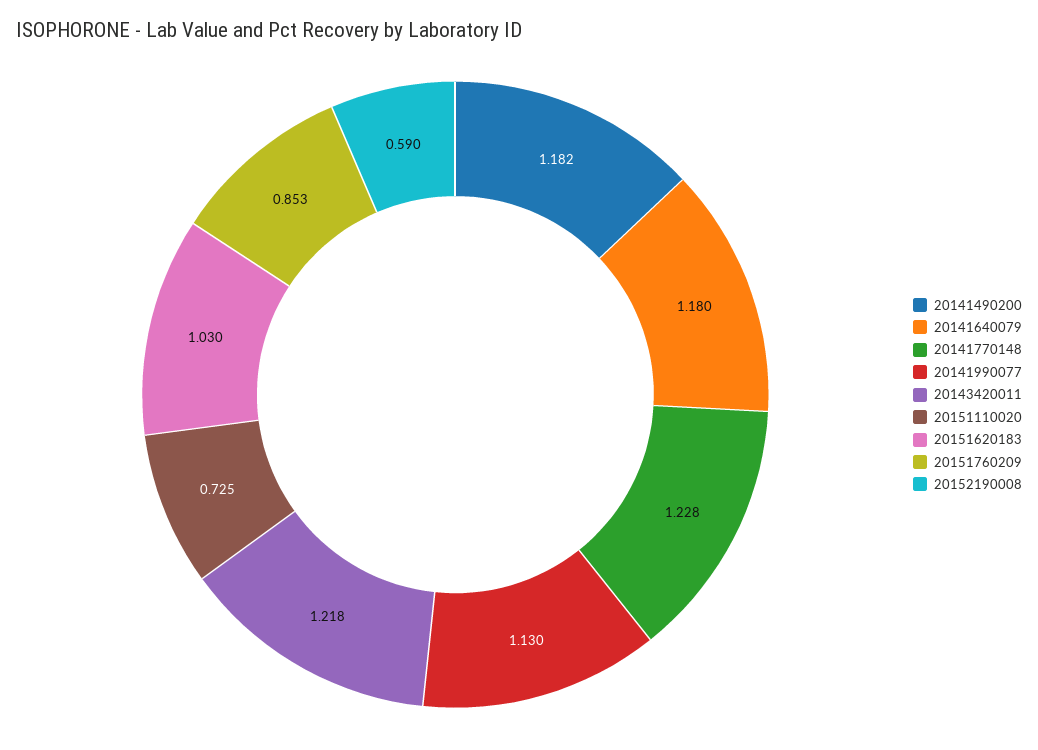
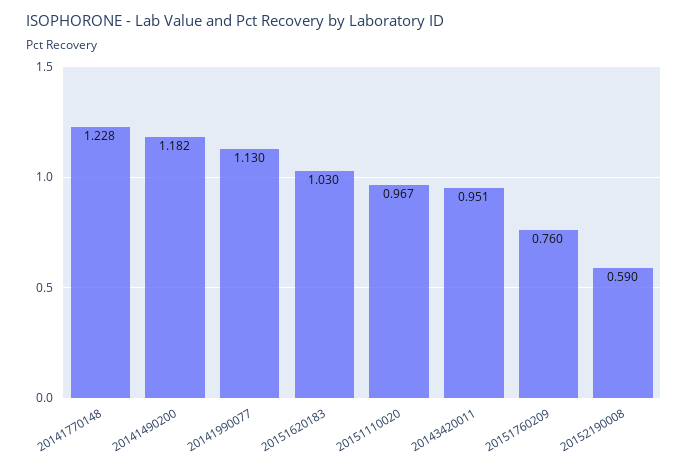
  {
    "20141490200": 1.182,
-   "20141640079": 1.18,
    "20141770148": 1.228,
    "20141990077": 1.13,
-   "20143420011": 1.218,
+   "20143420011": 0.951,
-   "20151110020": 0.725,
+   "20151110020": 0.967,
    "20151620183": 1.03,
-   "20151760209": 0.853,
+   "20151760209": 0.76,
    "20152190008": 0.59
  }

